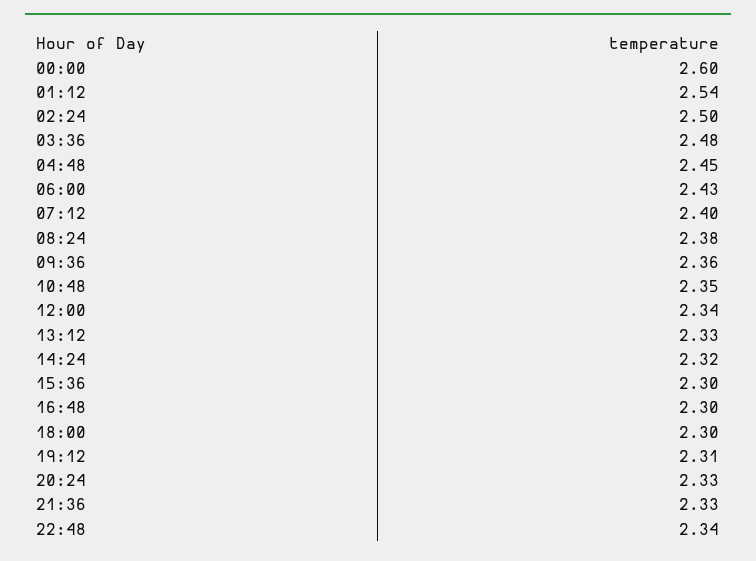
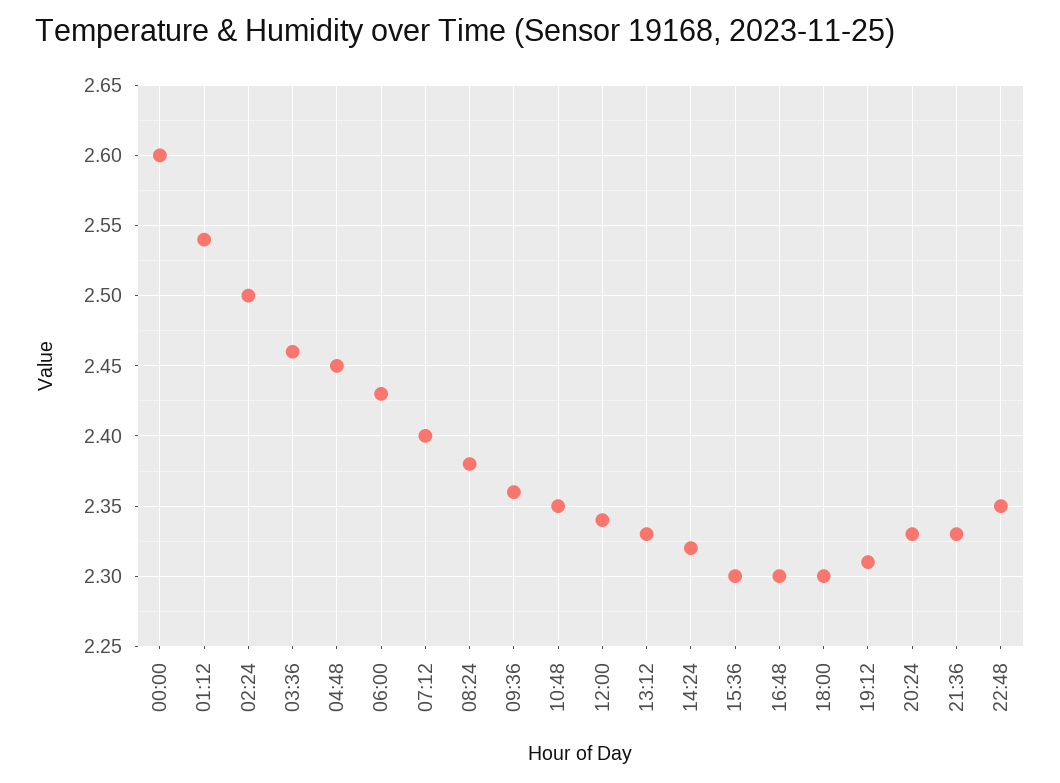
  {
    "00:00": 2.6,
    "01:12": 2.54,
    "02:24": 2.5,
-   "03:36": 2.48,
+   "03:36": 2.46,
    "04:48": 2.45,
    "06:00": 2.43,
    "07:12": 2.4,
    "08:24": 2.38,
    "09:36": 2.36,
    "10:48": 2.35,
    "12:00": 2.34,
    "13:12": 2.33,
    "14:24": 2.32,
    "15:36": 2.3,
    "16:48": 2.3,
    "18:00": 2.3,
    "19:12": 2.31,
    "20:24": 2.33,
    "21:36": 2.33,
-   "22:48": 2.34
+   "22:48": 2.35
  }

